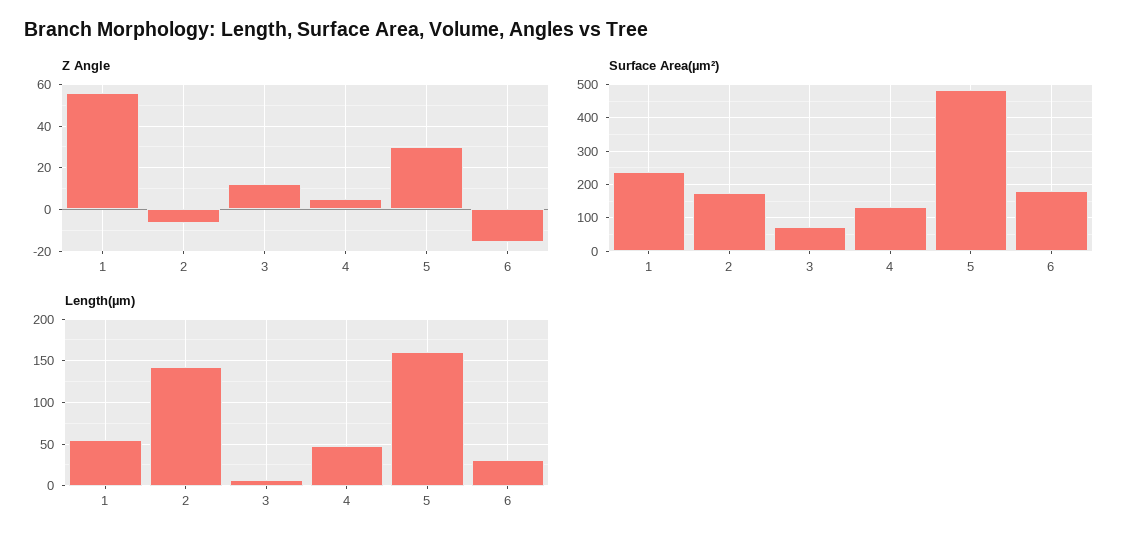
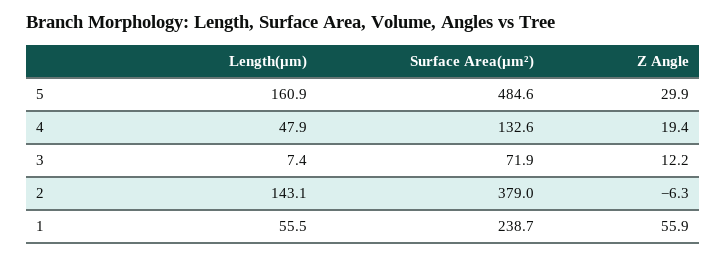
  {
    "Z Angle": {
      "1": 55.9,
      "2": -6.3,
      "3": 12.2,
-     "4": 5,
+     "4": 19.4,
-     "5": 29.9,
+     "5": 29.9
-     "6": -15
    },
    "Surface Area(µm²)": {
      "1": 238.7,
-     "2": 180,
+     "2": 379,
      "3": 71.9,
      "4": 132.6,
-     "5": 484.6,
+     "5": 484.6
-     "6": 180
    },
    "Length(µm)": {
      "1": 55.5,
      "2": 143.1,
      "3": 7.4,
      "4": 47.9,
-     "5": 160.9,
+     "5": 160.9
-     "6": 30
    }
  }

